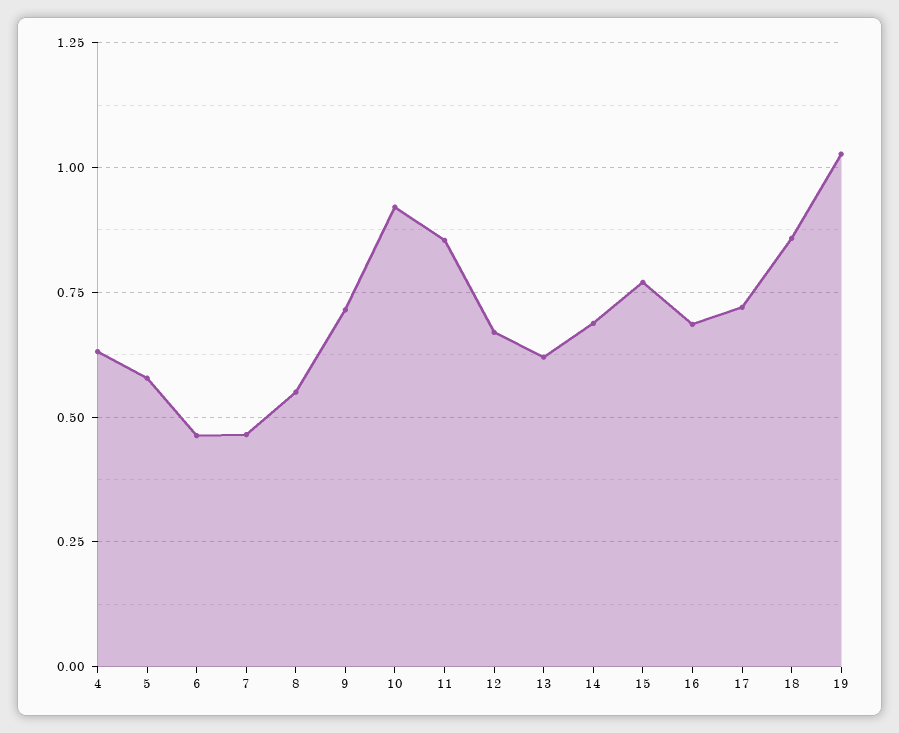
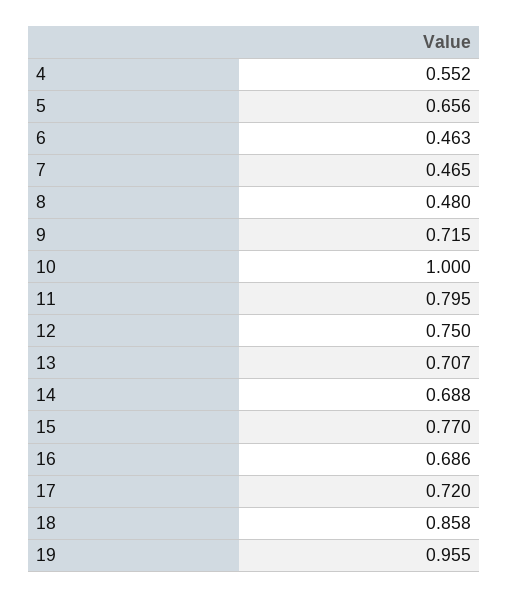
  {
-   "4": 0.625,
+   "4": 0.552,
-   "5": 0.575,
+   "5": 0.656,
    "6": 0.463,
    "7": 0.465,
-   "8": 0.55,
+   "8": 0.48,
    "9": 0.715,
-   "10": 0.925,
+   "10": 1,
-   "11": 0.85,
+   "11": 0.795,
-   "12": 0.675,
+   "12": 0.75,
-   "13": 0.625,
+   "13": 0.707,
    "14": 0.688,
    "15": 0.77,
    "16": 0.686,
    "17": 0.72,
    "18": 0.858,
-   "19": 1.025
+   "19": 0.955
  }

